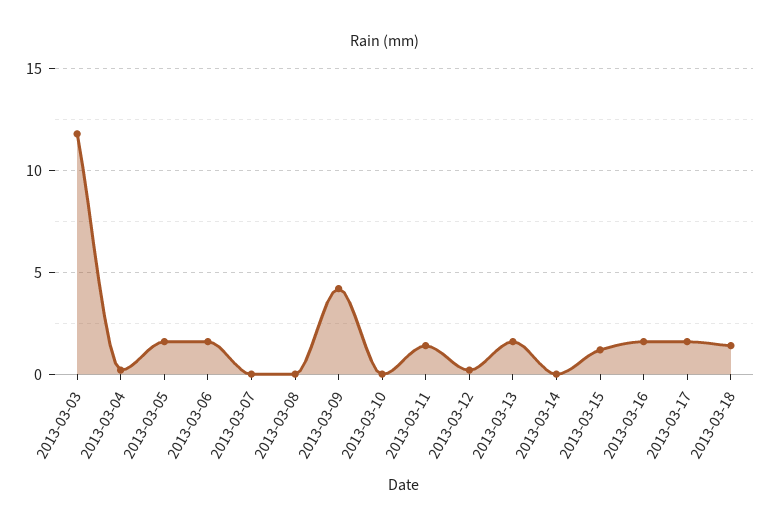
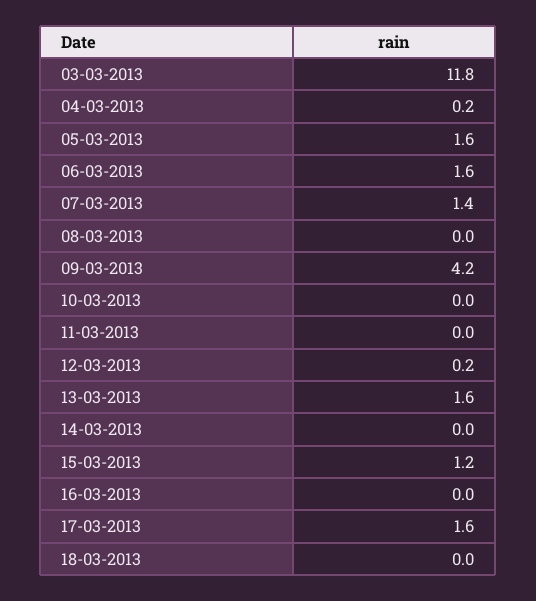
  {
    "2013-03-03": 11.8,
    "2013-03-04": 0.2,
    "2013-03-05": 1.6,
    "2013-03-06": 1.6,
-   "2013-03-07": 0,
+   "2013-03-07": 1.4,
    "2013-03-08": 0,
    "2013-03-09": 4.2,
    "2013-03-10": 0,
-   "2013-03-11": 1.5,
+   "2013-03-11": 0,
    "2013-03-12": 0.2,
    "2013-03-13": 1.6,
    "2013-03-14": 0,
    "2013-03-15": 1.2,
-   "2013-03-16": 1.5,
+   "2013-03-16": 0,
    "2013-03-17": 1.6,
-   "2013-03-18": 1.5
+   "2013-03-18": 0
  }

